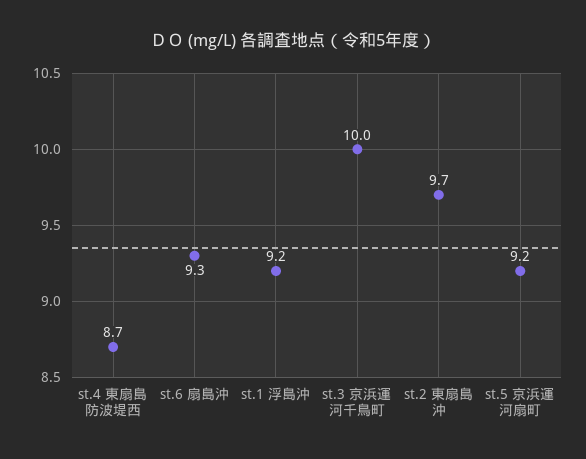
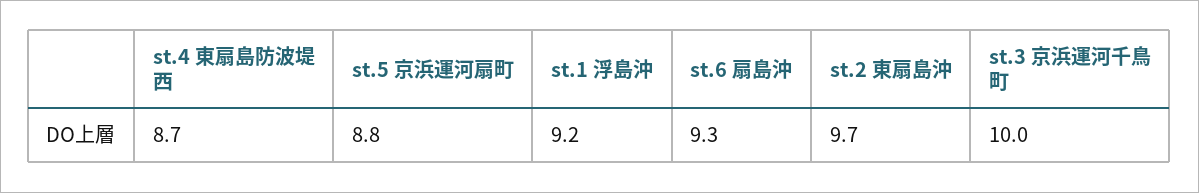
  {
    "st.4 東扇島防波堤西": 8.7,
    "st.6 扇島沖": 9.3,
    "st.1 浮島沖": 9.2,
    "st.3 京浜運河千鳥町": 10,
    "st.2 東扇島沖": 9.7,
-   "st.5 京浜運河扇町": 9.2
+   "st.5 京浜運河扇町": 8.8
  }

